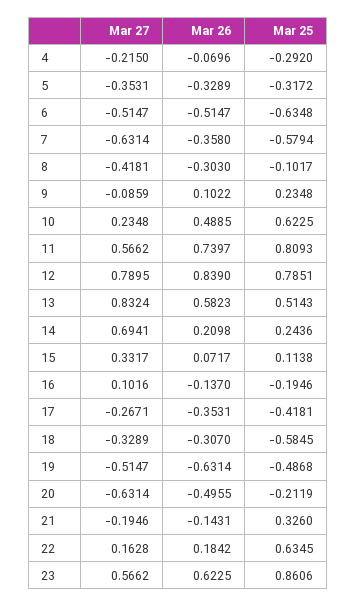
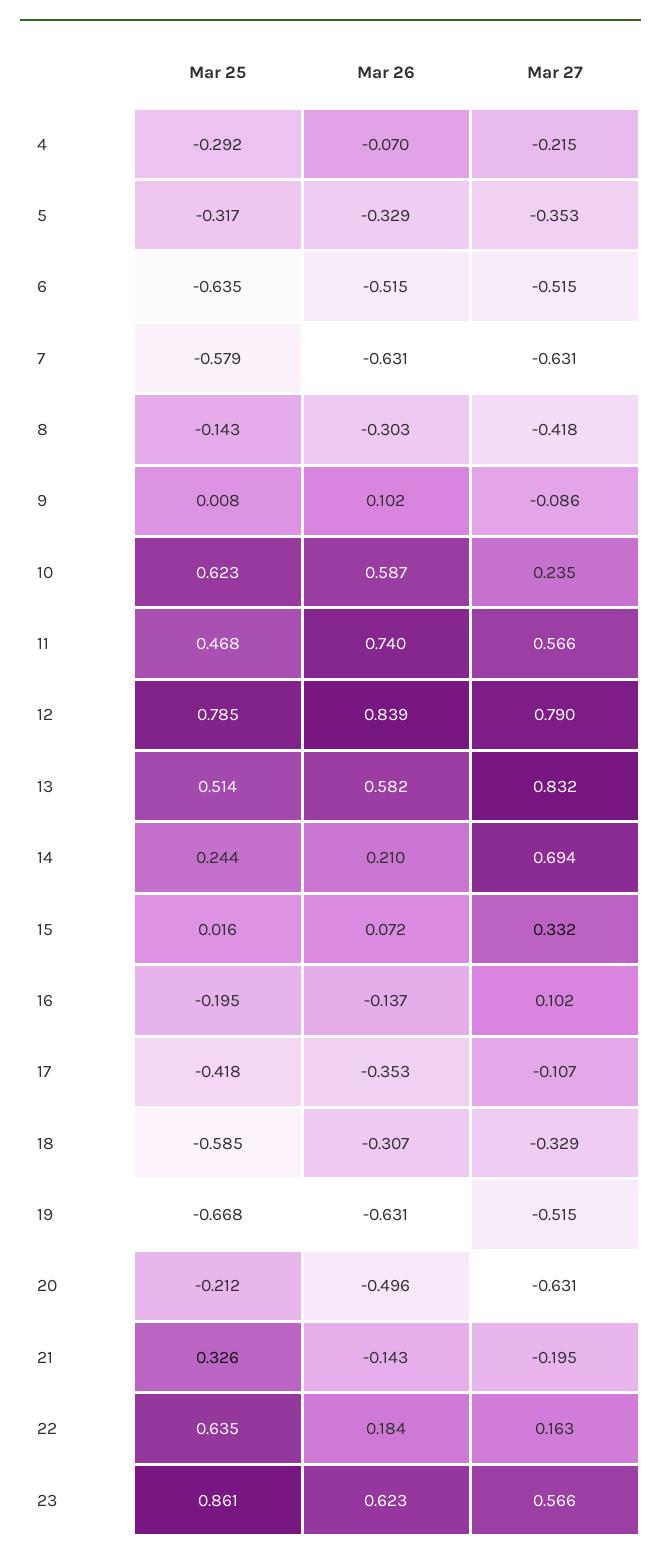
  {
    "Mar 27": {
      "4": -0.215,
      "5": -0.3531,
      "6": -0.5147,
      "7": -0.6314,
      "8": -0.4181,
      "9": -0.0859,
      "10": 0.2348,
      "11": 0.5662,
      "12": 0.7895,
      "13": 0.8324,
      "14": 0.6941,
      "15": 0.3317,
      "16": 0.1016,
-     "17": -0.2671,
+     "17": -0.107,
      "18": -0.3289,
      "19": -0.5147,
      "20": -0.6314,
      "21": -0.1946,
      "22": 0.1628,
      "23": 0.5662
    },
    "Mar 26": {
      "4": -0.0696,
      "5": -0.3289,
      "6": -0.5147,
-     "7": -0.358,
+     "7": -0.631,
      "8": -0.303,
      "9": 0.1022,
-     "10": 0.4885,
+     "10": 0.587,
      "11": 0.7397,
      "12": 0.839,
      "13": 0.5823,
      "14": 0.2098,
      "15": 0.0717,
      "16": -0.137,
      "17": -0.3531,
      "18": -0.307,
      "19": -0.6314,
      "20": -0.4955,
      "21": -0.1431,
      "22": 0.1842,
      "23": 0.6225
    },
    "Mar 25": {
      "4": -0.292,
      "5": -0.3172,
      "6": -0.6348,
      "7": -0.5794,
-     "8": -0.1017,
+     "8": -0.143,
-     "9": 0.2348,
+     "9": 0.008,
      "10": 0.6225,
-     "11": 0.8093,
+     "11": 0.468,
      "12": 0.7851,
      "13": 0.5143,
      "14": 0.2436,
-     "15": 0.1138,
+     "15": 0.016,
      "16": -0.1946,
      "17": -0.4181,
      "18": -0.5845,
-     "19": -0.4868,
+     "19": -0.668,
      "20": -0.2119,
      "21": 0.326,
      "22": 0.6345,
      "23": 0.8606
    }
  }

